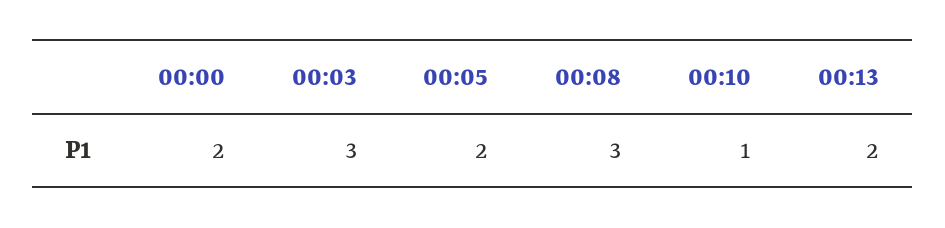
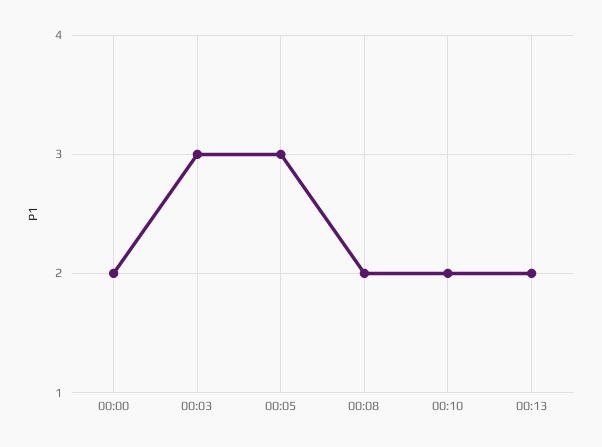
  {
    "00:00": 2,
    "00:03": 3,
-   "00:05": 2,
+   "00:05": 3,
-   "00:08": 3,
+   "00:08": 2,
-   "00:10": 1,
+   "00:10": 2,
    "00:13": 2
  }

